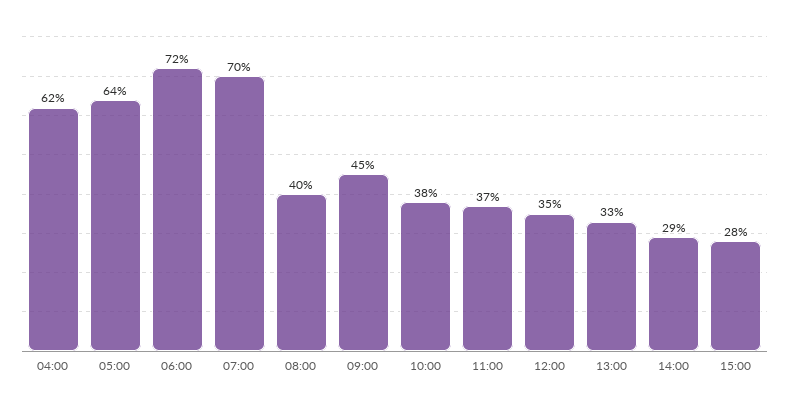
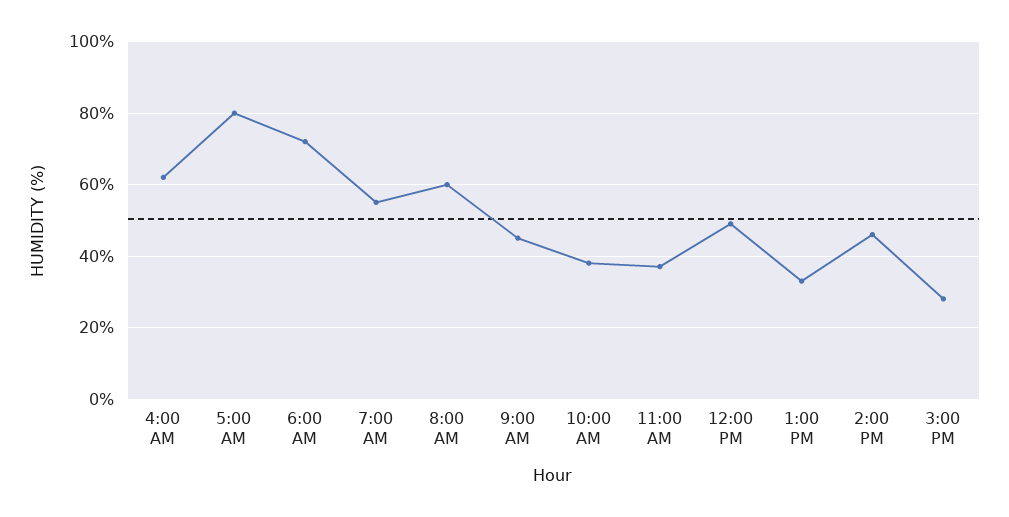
  {
    "04:00": 62,
-   "05:00": 64,
+   "05:00": 80,
    "06:00": 72,
-   "07:00": 70,
+   "07:00": 55,
-   "08:00": 40,
+   "08:00": 60,
    "09:00": 45,
    "10:00": 38,
    "11:00": 37,
-   "12:00": 35,
+   "12:00": 50,
    "13:00": 33,
-   "14:00": 29,
+   "14:00": 45,
    "15:00": 28
  }

